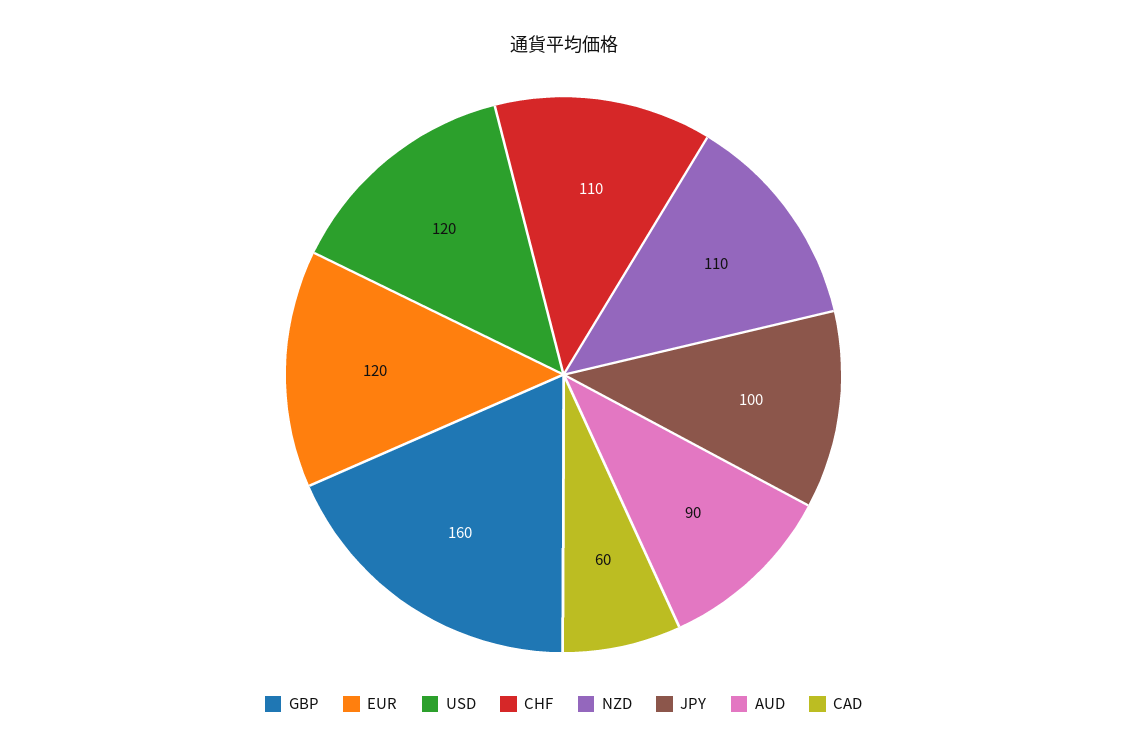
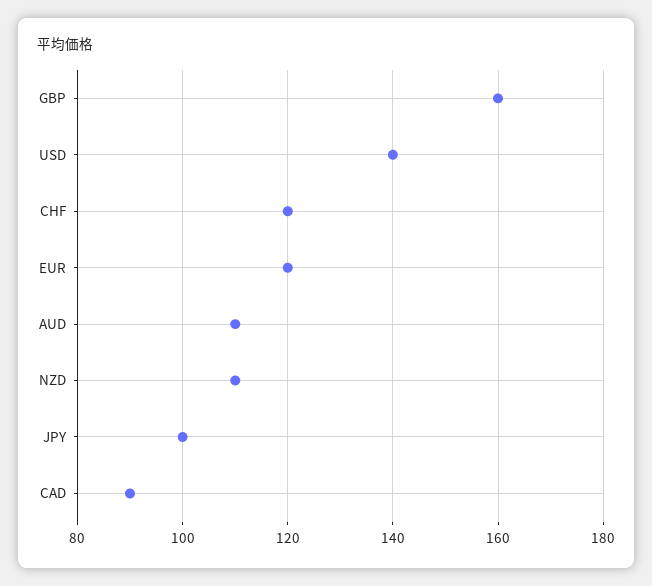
  {
    "GBP": 160,
    "EUR": 120,
-   "USD": 120,
+   "USD": 140,
-   "CHF": 110,
+   "CHF": 120,
    "NZD": 110,
    "JPY": 100,
-   "AUD": 90,
+   "AUD": 110,
-   "CAD": 60
+   "CAD": 90
  }

